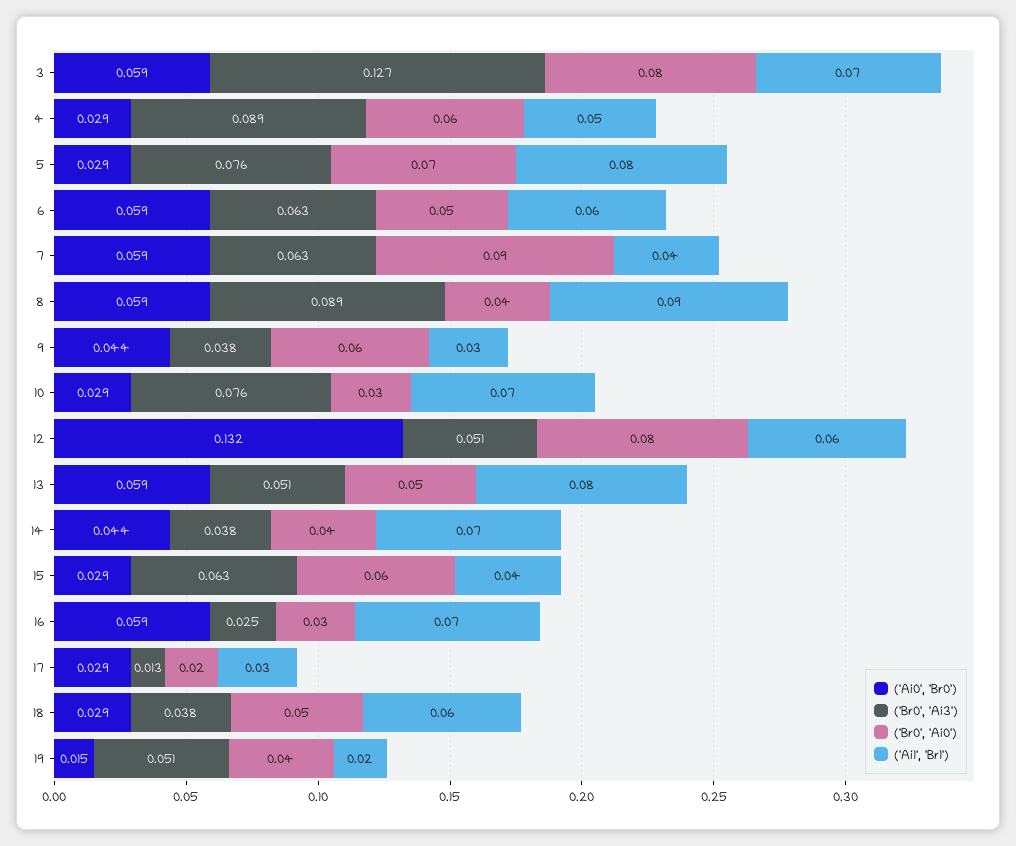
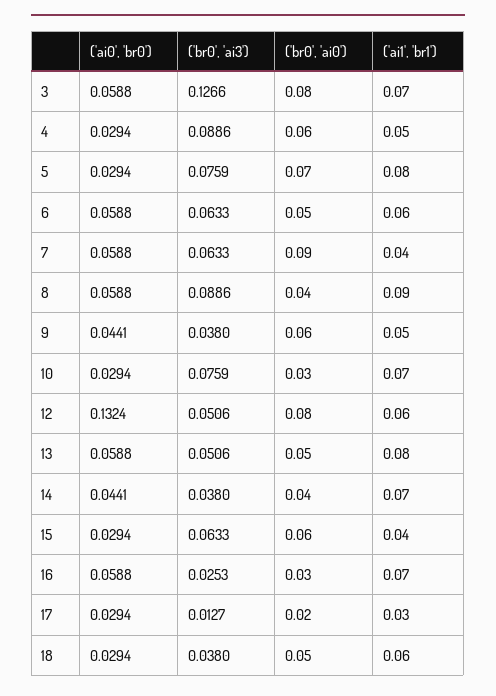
  {
    "('Ai0', 'Br0')": {
      "3": 0.0588,
      "4": 0.0294,
      "5": 0.0294,
      "6": 0.0588,
      "7": 0.0588,
      "8": 0.0588,
      "9": 0.0441,
      "10": 0.0294,
      "12": 0.1324,
      "13": 0.0588,
      "14": 0.0441,
      "15": 0.0294,
      "16": 0.0588,
      "17": 0.0294,
-     "18": 0.0294,
+     "18": 0.0294
-     "19": 0.015
    },
    "('Br0', 'Ai3')": {
      "3": 0.1266,
      "4": 0.0886,
      "5": 0.0759,
      "6": 0.0633,
      "7": 0.0633,
      "8": 0.0886,
      "9": 0.038,
      "10": 0.0759,
      "12": 0.0506,
      "13": 0.0506,
      "14": 0.038,
      "15": 0.0633,
      "16": 0.0253,
      "17": 0.0127,
-     "18": 0.038,
+     "18": 0.038
-     "19": 0.051
    },
    "('Br0', 'Ai0')": {
      "3": 0.08,
      "4": 0.06,
      "5": 0.07,
      "6": 0.05,
      "7": 0.09,
      "8": 0.04,
      "9": 0.06,
      "10": 0.03,
      "12": 0.08,
      "13": 0.05,
      "14": 0.04,
      "15": 0.06,
      "16": 0.03,
      "17": 0.02,
-     "18": 0.05,
+     "18": 0.05
-     "19": 0.04
    },
    "('Ai1', 'Br1')": {
      "3": 0.07,
      "4": 0.05,
      "5": 0.08,
      "6": 0.06,
      "7": 0.04,
      "8": 0.09,
-     "9": 0.03,
+     "9": 0.05,
      "10": 0.07,
      "12": 0.06,
      "13": 0.08,
      "14": 0.07,
      "15": 0.04,
      "16": 0.07,
      "17": 0.03,
-     "18": 0.06,
+     "18": 0.06
-     "19": 0.02
    }
  }

